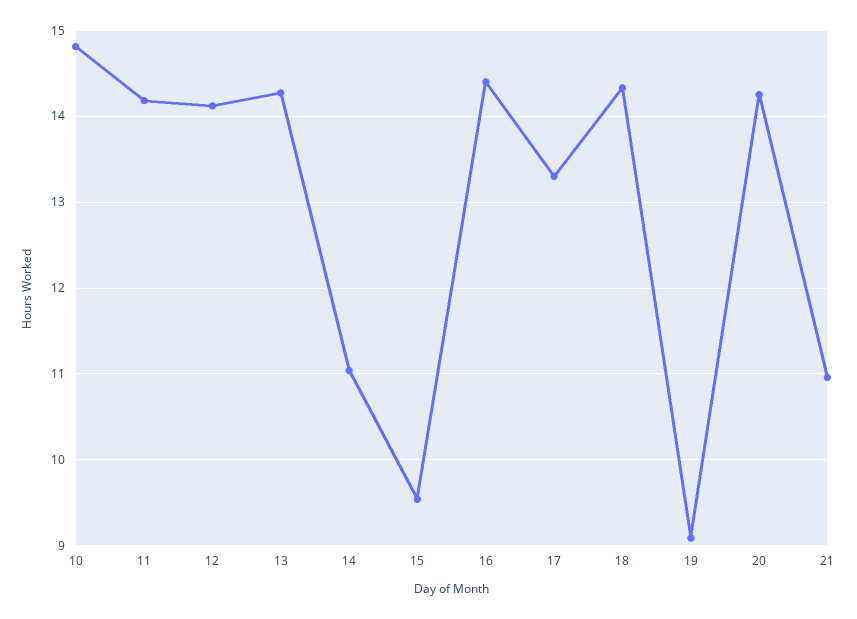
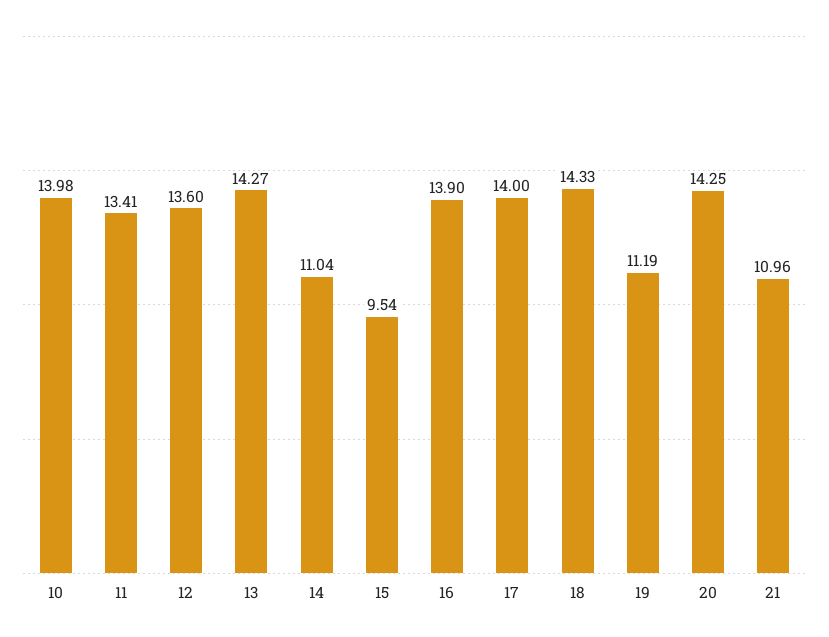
  {
-   "10": 14.8,
+   "10": 13.98,
-   "11": 14.2,
+   "11": 13.41,
-   "12": 14.1,
+   "12": 13.6,
    "13": 14.27,
    "14": 11.04,
    "15": 9.54,
-   "16": 14.4,
+   "16": 13.9,
-   "17": 13.3,
+   "17": 14,
    "18": 14.33,
-   "19": 9.1,
+   "19": 11.19,
    "20": 14.25,
    "21": 10.96
  }

